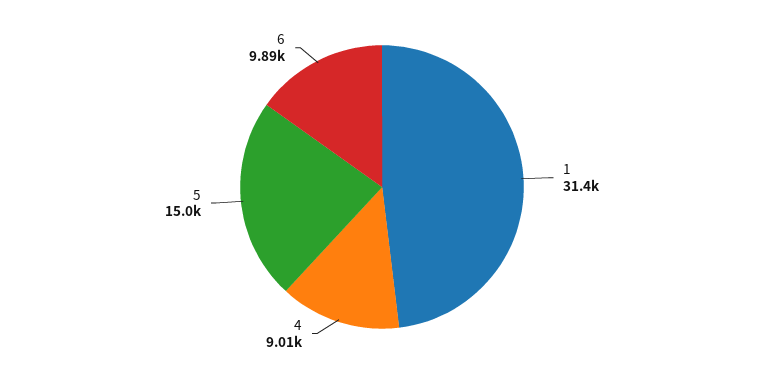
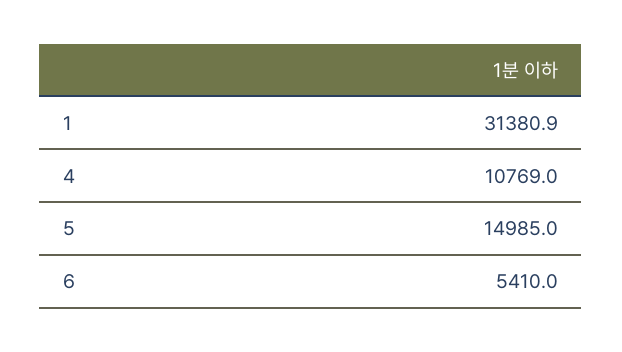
  {
    "1": 31380.9,
-   "4": 9010,
+   "4": 10769,
    "5": 14985,
-   "6": 9890
+   "6": 5410
  }

